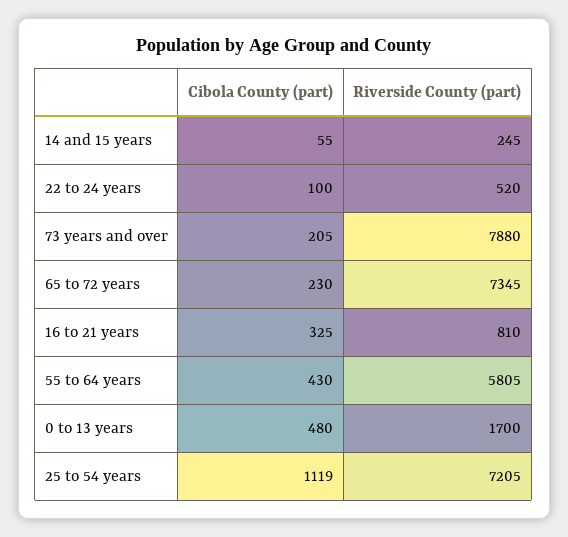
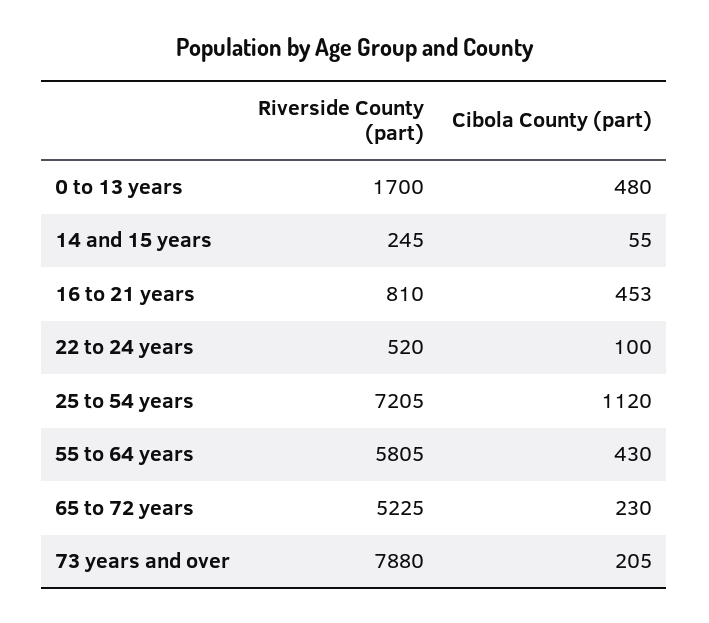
  {
    "Cibola County (part)": {
      "14 and 15 years": 55,
      "22 to 24 years": 100,
      "73 years and over": 205,
      "65 to 72 years": 230,
-     "16 to 21 years": 325,
+     "16 to 21 years": 453,
      "55 to 64 years": 430,
      "0 to 13 years": 480,
-     "25 to 54 years": 1119
+     "25 to 54 years": 1120
    },
    "Riverside County (part)": {
      "14 and 15 years": 245,
      "22 to 24 years": 520,
      "73 years and over": 7880,
-     "65 to 72 years": 7345,
+     "65 to 72 years": 5225,
      "16 to 21 years": 810,
      "55 to 64 years": 5805,
      "0 to 13 years": 1700,
      "25 to 54 years": 7205
    }
  }

